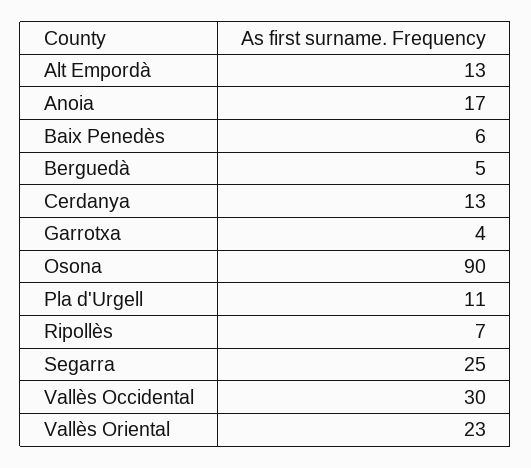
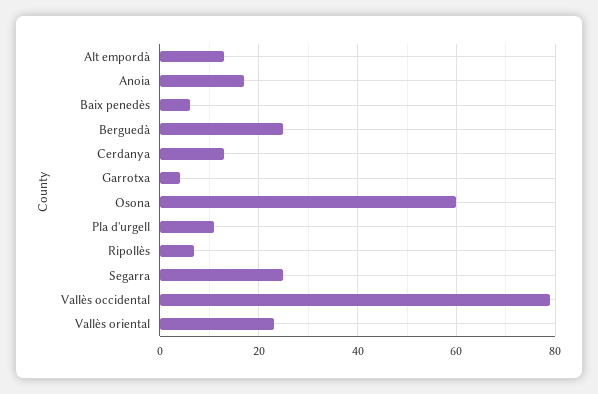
  {
    "Alt Empordà": 13,
    "Anoia": 17,
    "Baix Penedès": 6,
-   "Berguedà": 5,
+   "Berguedà": 25,
    "Cerdanya": 13,
    "Garrotxa": 4,
-   "Osona": 90,
+   "Osona": 60,
    "Pla d'Urgell": 11,
    "Ripollès": 7,
    "Segarra": 25,
-   "Vallès Occidental": 30,
+   "Vallès Occidental": 80,
    "Vallès Oriental": 23
  }

